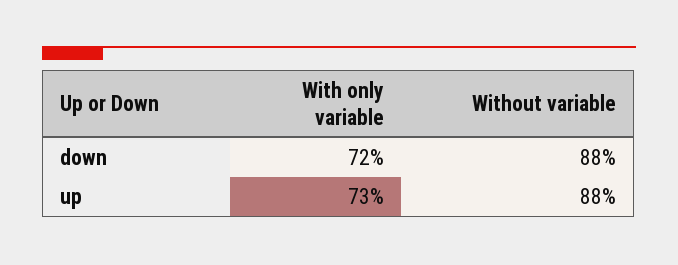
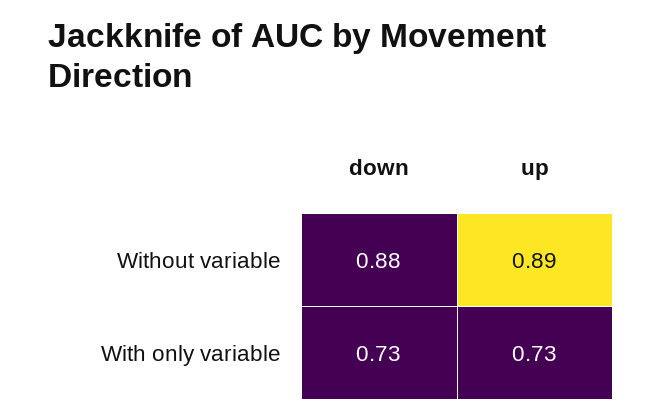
  {
    "With only variable": {
-     "down": 0.72,
+     "down": 0.73,
      "up": 0.73
    },
    "Without variable": {
      "down": 0.88,
-     "up": 0.88
+     "up": 0.89
    }
  }

